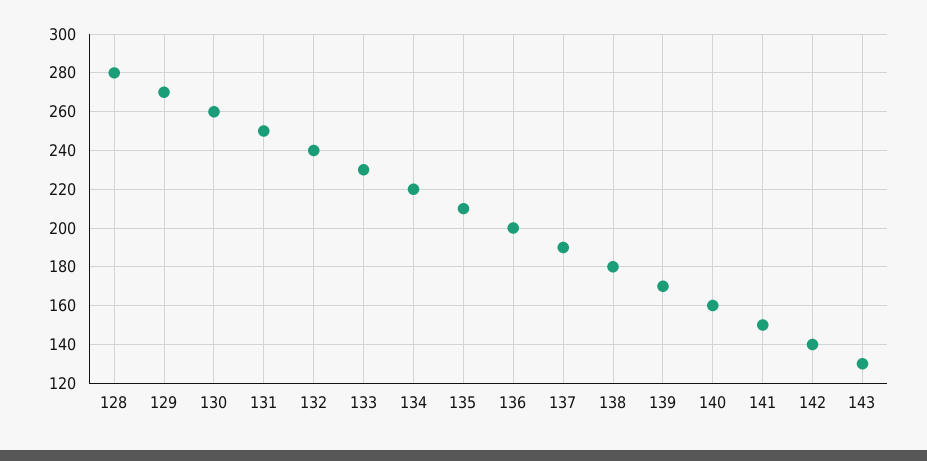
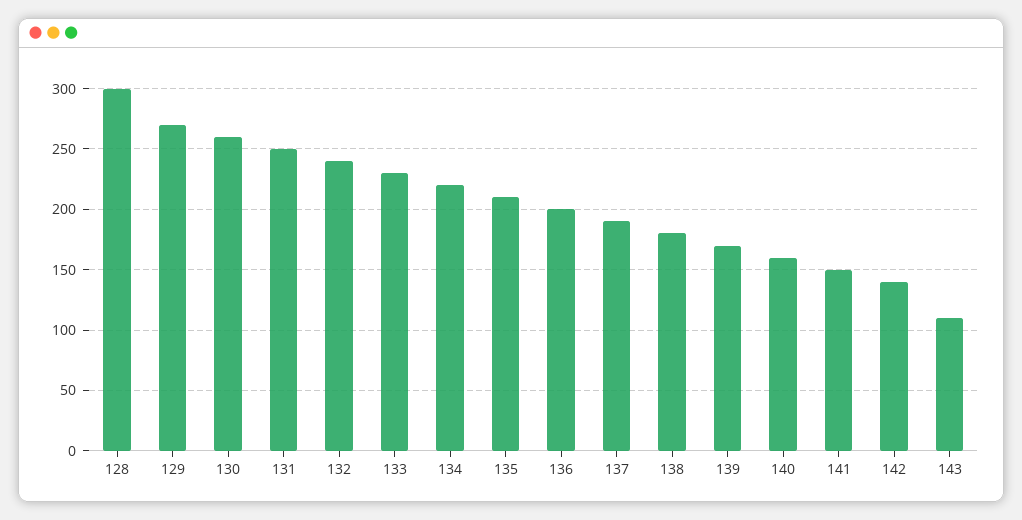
  {
-   "128": 280,
+   "128": 300,
    "129": 270,
    "130": 260,
    "131": 250,
    "132": 240,
    "133": 230,
    "134": 220,
    "135": 210,
    "136": 200,
    "137": 190,
    "138": 180,
    "139": 170,
    "140": 160,
    "141": 150,
    "142": 140,
-   "143": 130
+   "143": 110
  }

